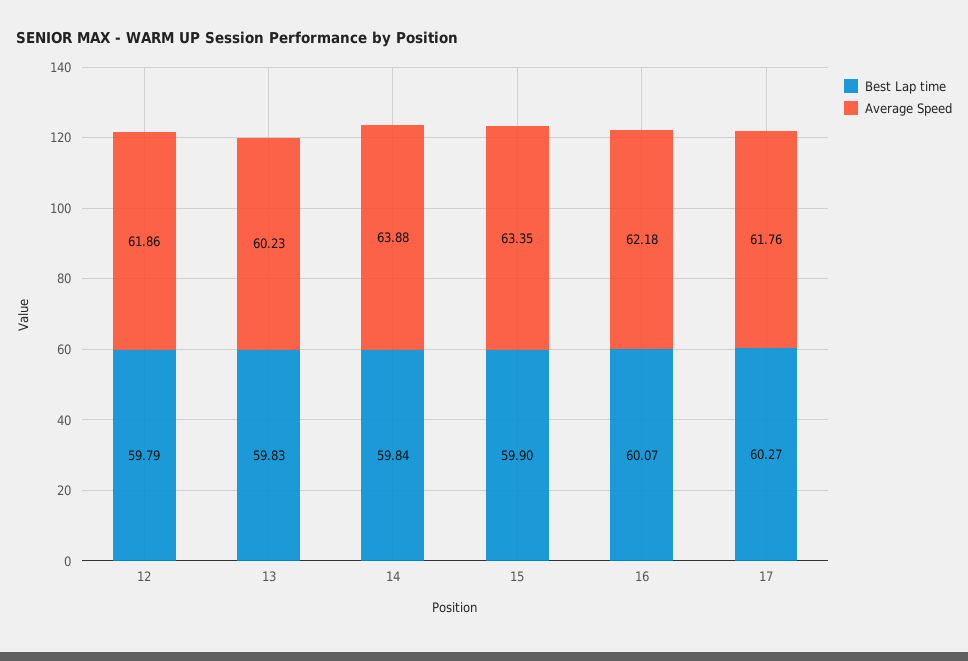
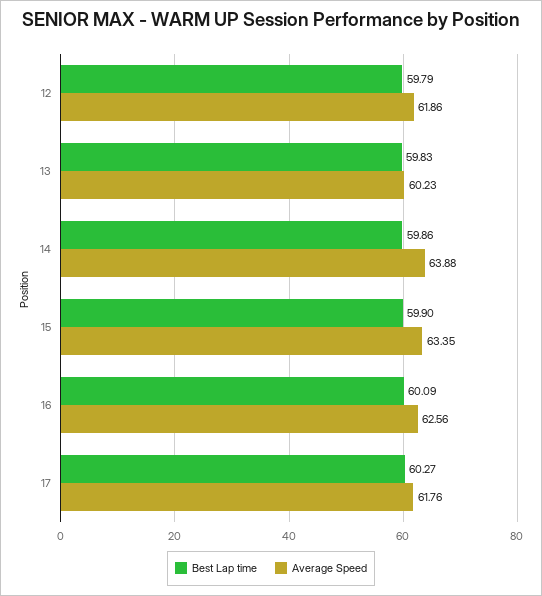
  {
    "Best Lap time": {
      "12": 59.79,
      "13": 59.83,
-     "14": 59.84,
+     "14": 59.86,
      "15": 59.9,
-     "16": 60.07,
+     "16": 60.09,
      "17": 60.27
    },
    "Average Speed": {
      "12": 61.86,
      "13": 60.23,
      "14": 63.88,
      "15": 63.35,
-     "16": 62.18,
+     "16": 62.56,
      "17": 61.76
    }
  }

